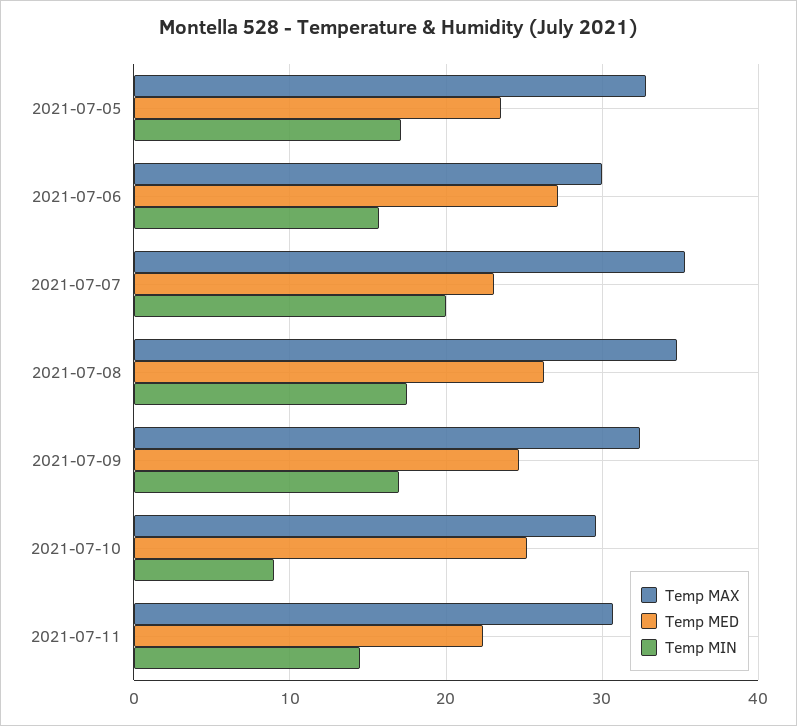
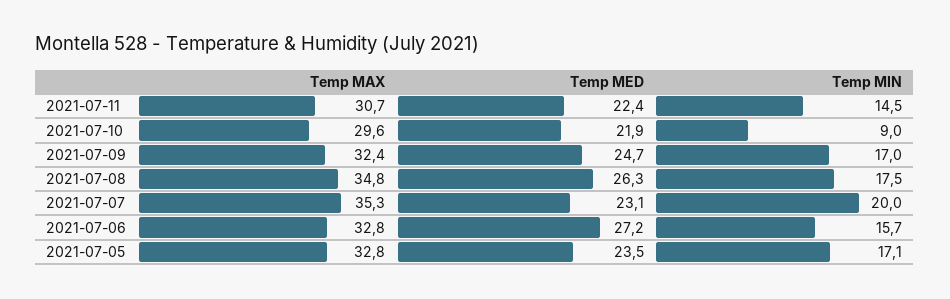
  {
    "Temp MAX": {
      "2021-07-05": 32.8,
-     "2021-07-06": 30,
+     "2021-07-06": 32.8,
      "2021-07-07": 35.3,
      "2021-07-08": 34.8,
      "2021-07-09": 32.4,
      "2021-07-10": 29.6,
      "2021-07-11": 30.7
    },
    "Temp MED": {
      "2021-07-05": 23.5,
      "2021-07-06": 27.2,
      "2021-07-07": 23.1,
      "2021-07-08": 26.3,
      "2021-07-09": 24.7,
-     "2021-07-10": 25,
+     "2021-07-10": 21.9,
      "2021-07-11": 22.4
    },
    "Temp MIN": {
      "2021-07-05": 17.1,
      "2021-07-06": 15.7,
      "2021-07-07": 20,
      "2021-07-08": 17.5,
      "2021-07-09": 17,
      "2021-07-10": 9,
      "2021-07-11": 14.5
    }
  }

